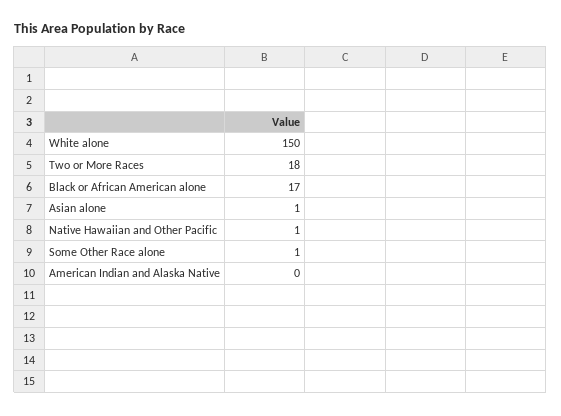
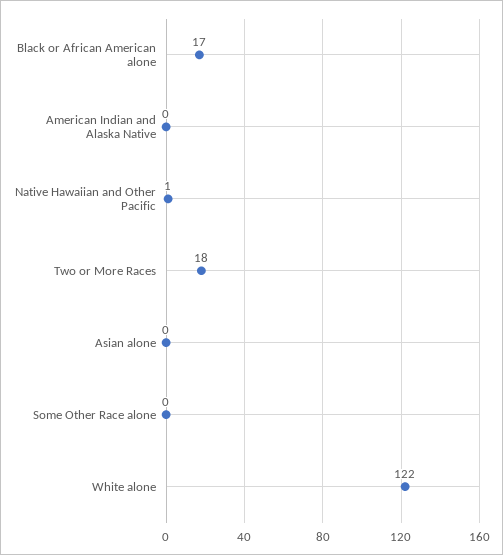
  {
-   "White alone": 150,
+   "White alone": 122,
    "Two or More Races": 18,
    "Black or African American alone": 17,
-   "Asian alone": 1,
+   "Asian alone": 0,
    "Native Hawaiian and Other Pacific": 1,
-   "Some Other Race alone": 1,
+   "Some Other Race alone": 0,
    "American Indian and Alaska Native": 0
  }

